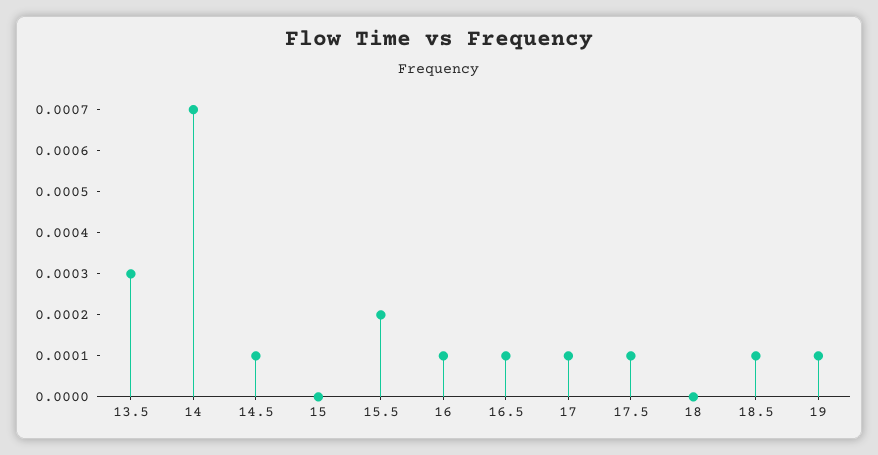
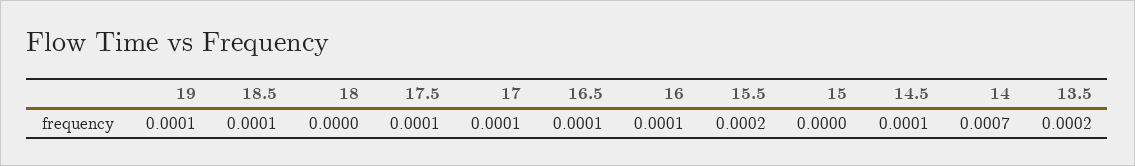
  {
-   "13.5": 0.0003,
+   "13.5": 0.0002,
    "14": 0.0007,
    "14.5": 0.0001,
    "15": 0,
    "15.5": 0.0002,
    "16": 0.0001,
    "16.5": 0.0001,
    "17": 0.0001,
    "17.5": 0.0001,
    "18": 0,
    "18.5": 0.0001,
    "19": 0.0001
  }

